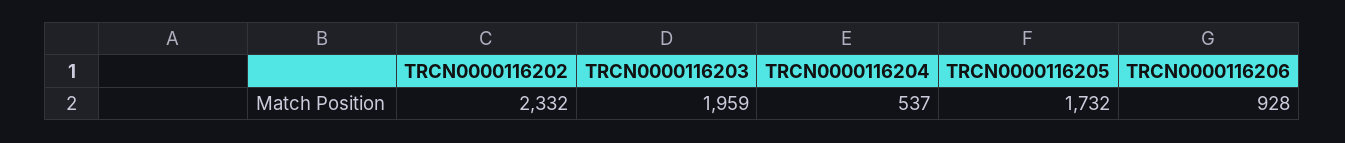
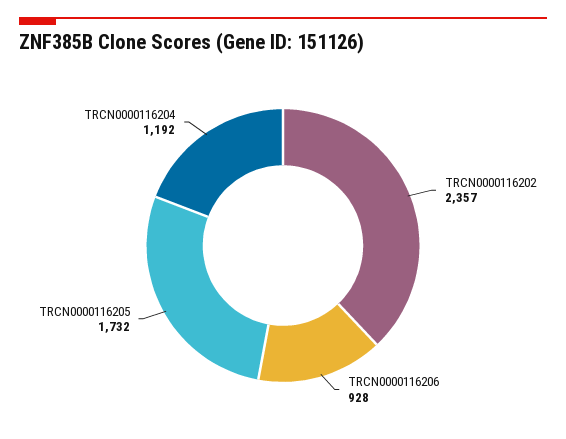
  {
-   "TRCN0000116202": 2332,
+   "TRCN0000116202": 2357,
-   "TRCN0000116203": 1959,
-   "TRCN0000116204": 537,
+   "TRCN0000116204": 1192,
    "TRCN0000116205": 1732,
    "TRCN0000116206": 928
  }

